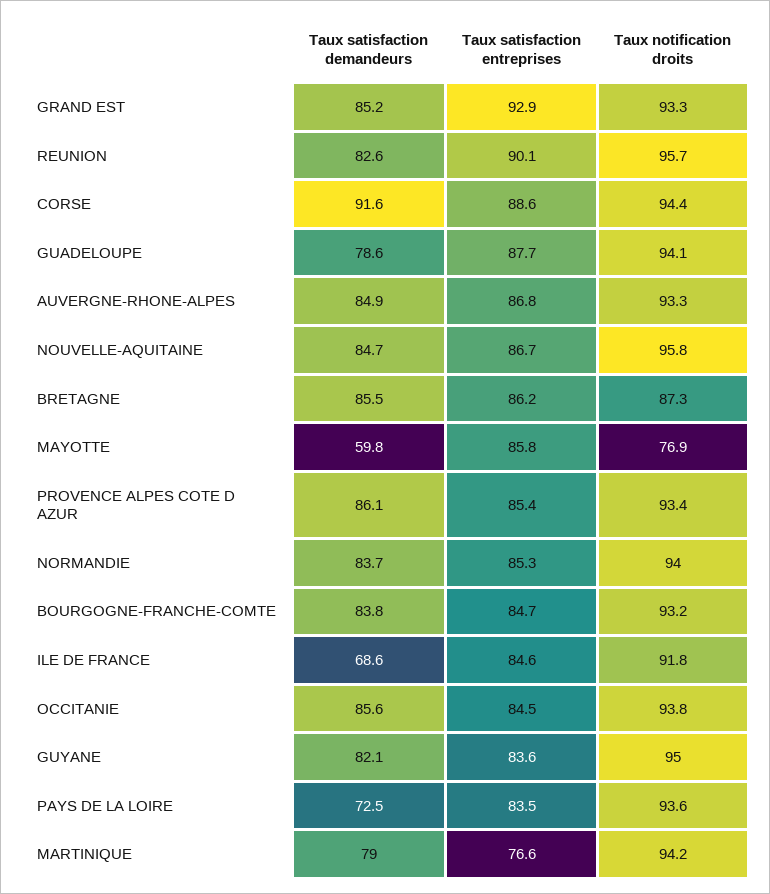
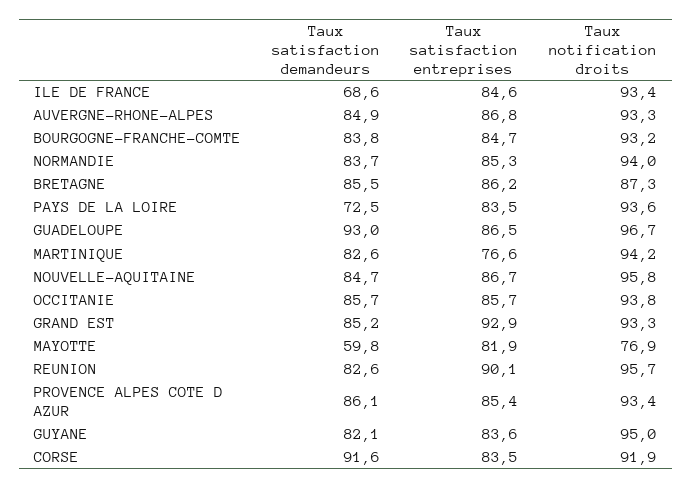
  {
    "Taux satisfaction demandeurs": {
      "GRAND EST": 85.2,
      "REUNION": 82.6,
      "CORSE": 91.6,
-     "GUADELOUPE": 78.6,
+     "GUADELOUPE": 93,
      "AUVERGNE-RHONE-ALPES": 84.9,
      "NOUVELLE-AQUITAINE": 84.7,
      "BRETAGNE": 85.5,
      "MAYOTTE": 59.8,
      "PROVENCE ALPES COTE D AZUR": 86.1,
      "NORMANDIE": 83.7,
      "BOURGOGNE-FRANCHE-COMTE": 83.8,
      "ILE DE FRANCE": 68.6,
-     "OCCITANIE": 85.6,
+     "OCCITANIE": 85.7,
      "GUYANE": 82.1,
      "PAYS DE LA LOIRE": 72.5,
-     "MARTINIQUE": 79
+     "MARTINIQUE": 82.6
    },
    "Taux satisfaction entreprises": {
      "GRAND EST": 92.9,
      "REUNION": 90.1,
-     "CORSE": 88.6,
+     "CORSE": 83.5,
-     "GUADELOUPE": 87.7,
+     "GUADELOUPE": 86.5,
      "AUVERGNE-RHONE-ALPES": 86.8,
      "NOUVELLE-AQUITAINE": 86.7,
      "BRETAGNE": 86.2,
-     "MAYOTTE": 85.8,
+     "MAYOTTE": 81.9,
      "PROVENCE ALPES COTE D AZUR": 85.4,
      "NORMANDIE": 85.3,
      "BOURGOGNE-FRANCHE-COMTE": 84.7,
      "ILE DE FRANCE": 84.6,
-     "OCCITANIE": 84.5,
+     "OCCITANIE": 85.7,
      "GUYANE": 83.6,
      "PAYS DE LA LOIRE": 83.5,
      "MARTINIQUE": 76.6
    },
    "Taux notification droits": {
      "GRAND EST": 93.3,
      "REUNION": 95.7,
-     "CORSE": 94.4,
+     "CORSE": 91.9,
-     "GUADELOUPE": 94.1,
+     "GUADELOUPE": 96.7,
      "AUVERGNE-RHONE-ALPES": 93.3,
      "NOUVELLE-AQUITAINE": 95.8,
      "BRETAGNE": 87.3,
      "MAYOTTE": 76.9,
      "PROVENCE ALPES COTE D AZUR": 93.4,
      "NORMANDIE": 94,
      "BOURGOGNE-FRANCHE-COMTE": 93.2,
-     "ILE DE FRANCE": 91.8,
+     "ILE DE FRANCE": 93.4,
      "OCCITANIE": 93.8,
      "GUYANE": 95,
      "PAYS DE LA LOIRE": 93.6,
      "MARTINIQUE": 94.2
    }
  }

